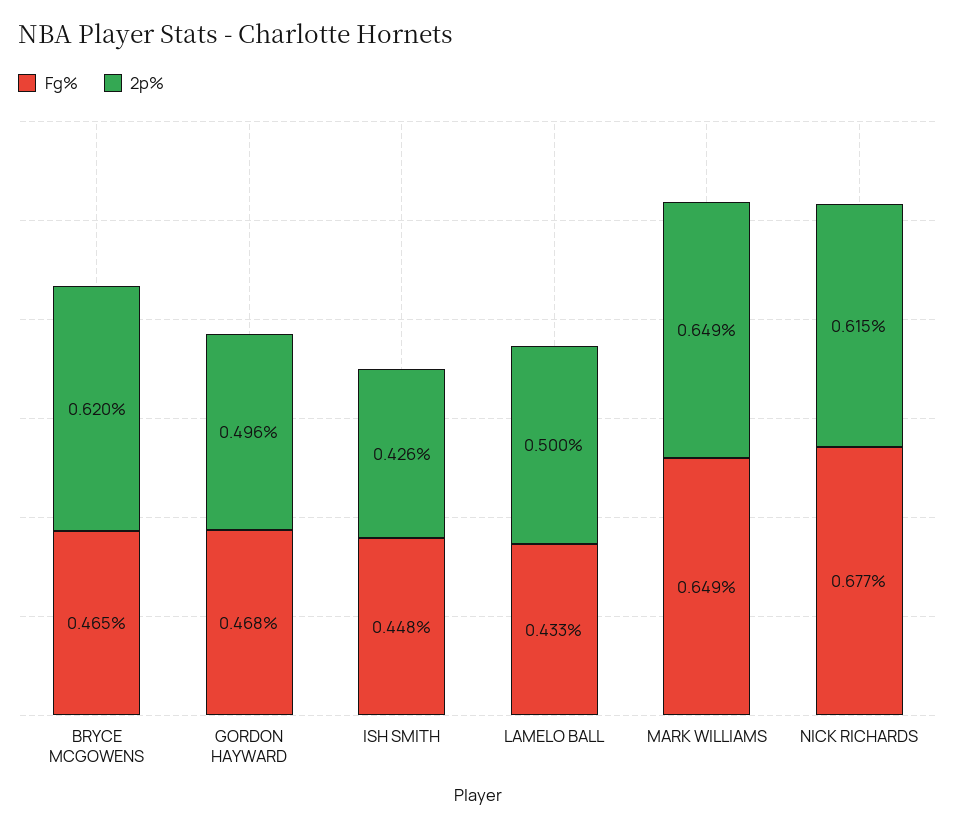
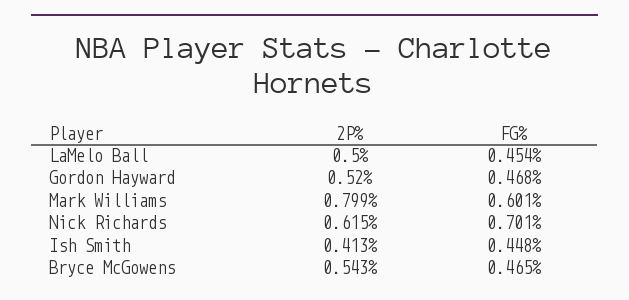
  {
    "Fg%": {
      "BRYCE MCGOWENS": 0.465,
      "GORDON HAYWARD": 0.468,
      "ISH SMITH": 0.448,
-     "LAMELO BALL": 0.433,
+     "LAMELO BALL": 0.454,
-     "MARK WILLIAMS": 0.649,
+     "MARK WILLIAMS": 0.601,
-     "NICK RICHARDS": 0.677
+     "NICK RICHARDS": 0.701
    },
    "2p%": {
-     "BRYCE MCGOWENS": 0.62,
+     "BRYCE MCGOWENS": 0.543,
-     "GORDON HAYWARD": 0.496,
+     "GORDON HAYWARD": 0.52,
-     "ISH SMITH": 0.426,
+     "ISH SMITH": 0.413,
      "LAMELO BALL": 0.5,
-     "MARK WILLIAMS": 0.649,
+     "MARK WILLIAMS": 0.799,
      "NICK RICHARDS": 0.615
    }
  }

